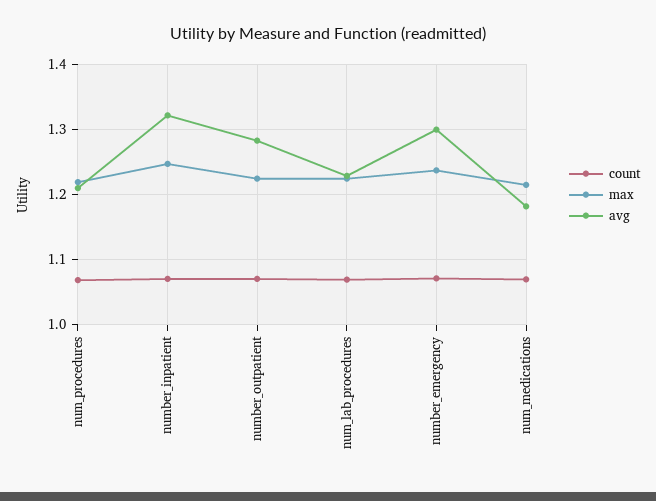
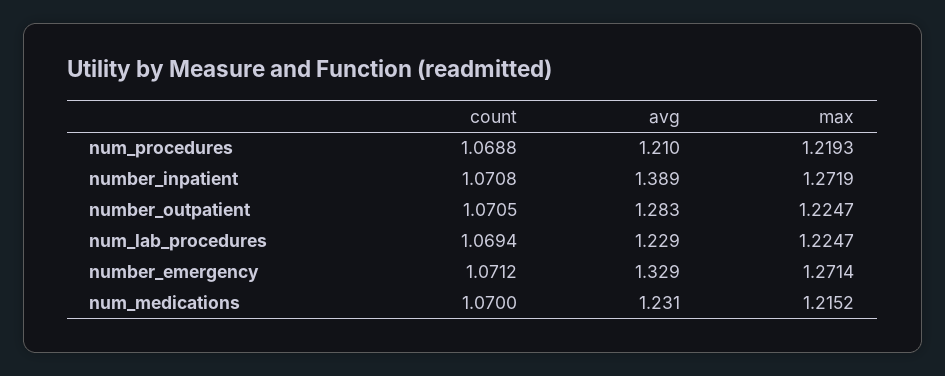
  {
    "count": {
      "num_procedures": 1.0688,
      "number_inpatient": 1.0708,
      "number_outpatient": 1.0705,
      "num_lab_procedures": 1.0694,
      "number_emergency": 1.0712,
      "num_medications": 1.07
    },
    "max": {
      "num_procedures": 1.2193,
-     "number_inpatient": 1.25,
+     "number_inpatient": 1.2719,
      "number_outpatient": 1.2247,
      "num_lab_procedures": 1.2247,
-     "number_emergency": 1.24,
+     "number_emergency": 1.2714,
      "num_medications": 1.2152
    },
    "avg": {
      "num_procedures": 1.21,
-     "number_inpatient": 1.32,
+     "number_inpatient": 1.389,
      "number_outpatient": 1.283,
      "num_lab_procedures": 1.229,
-     "number_emergency": 1.3,
+     "number_emergency": 1.329,
-     "num_medications": 1.18
+     "num_medications": 1.231
    }
  }

